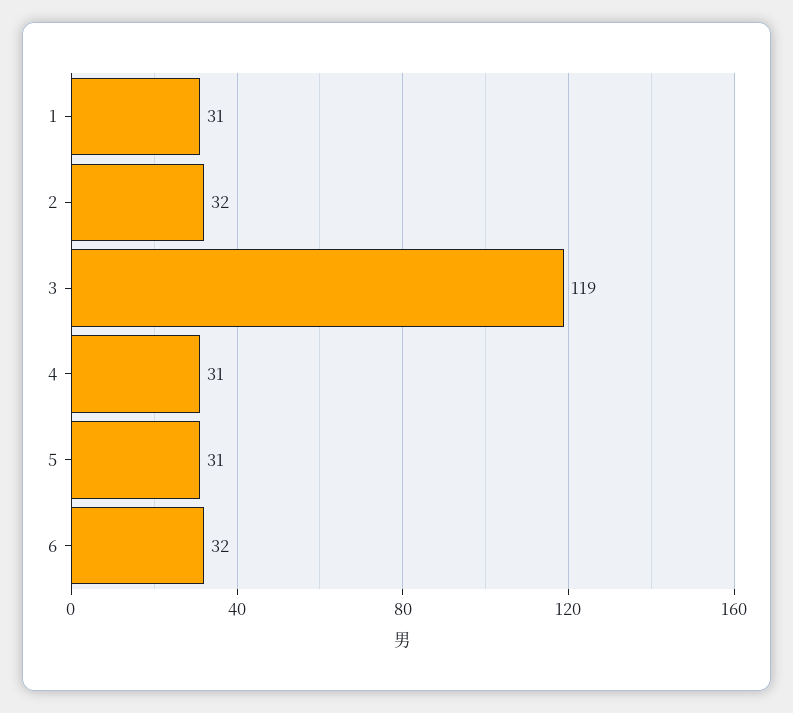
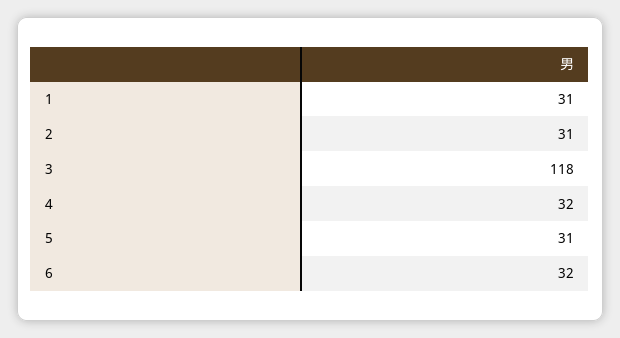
  {
    "1": 31,
-   "2": 32,
+   "2": 31,
-   "3": 119,
+   "3": 118,
-   "4": 31,
+   "4": 32,
    "5": 31,
    "6": 32
  }

